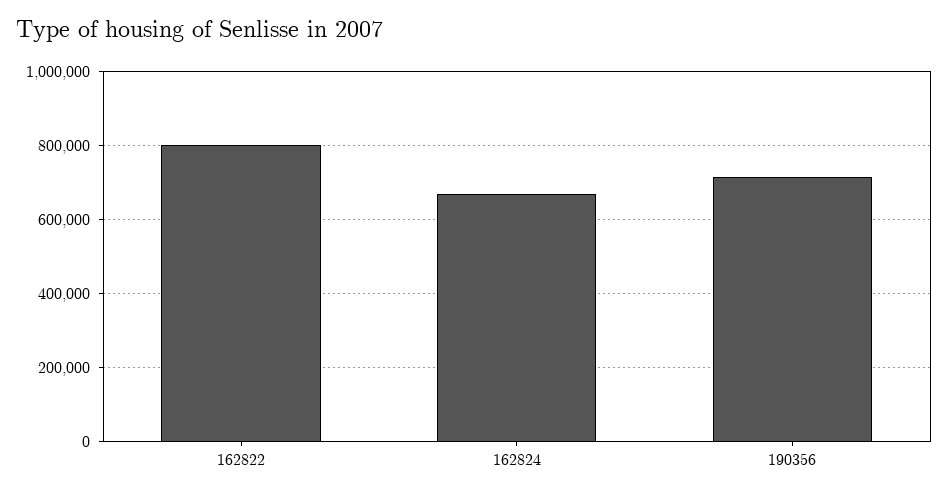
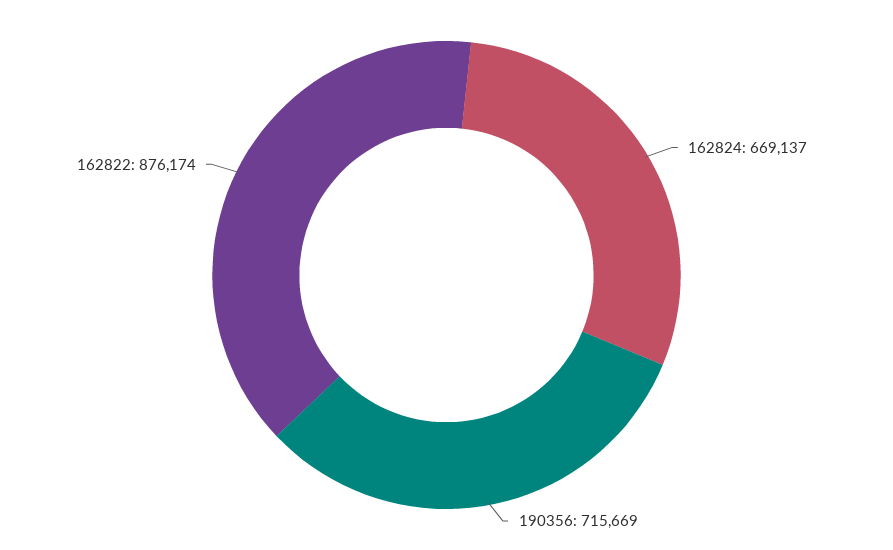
  {
-   "162822": 800000,
+   "162822": 876174,
    "162824": 669137,
    "190356": 715669
  }

